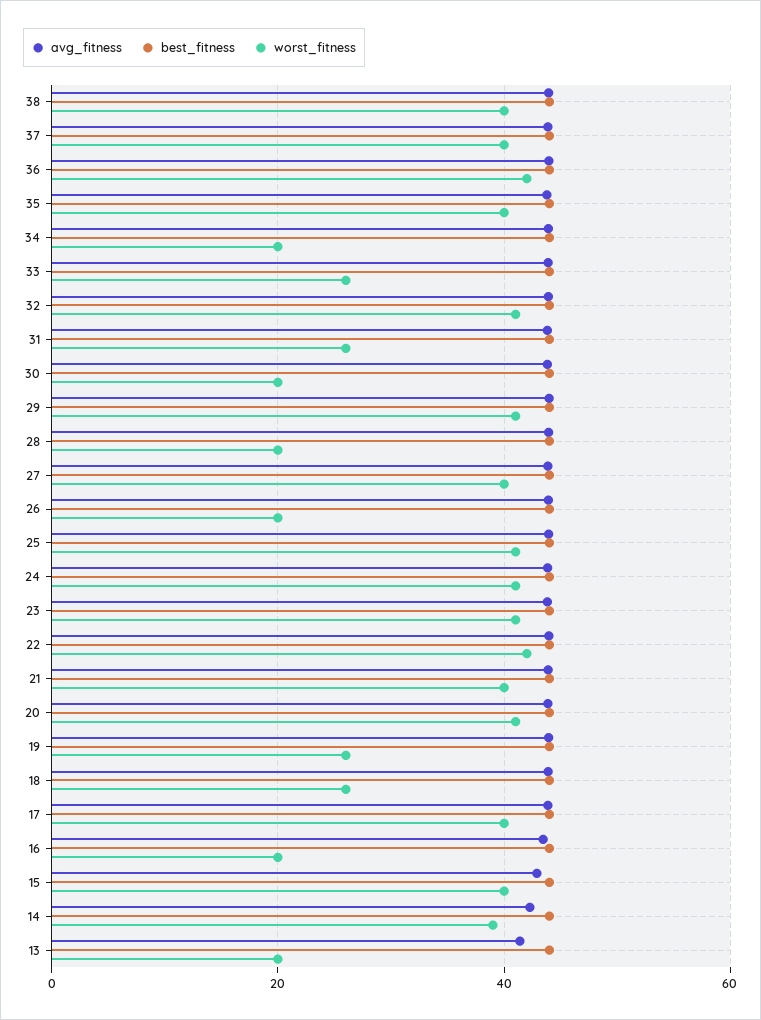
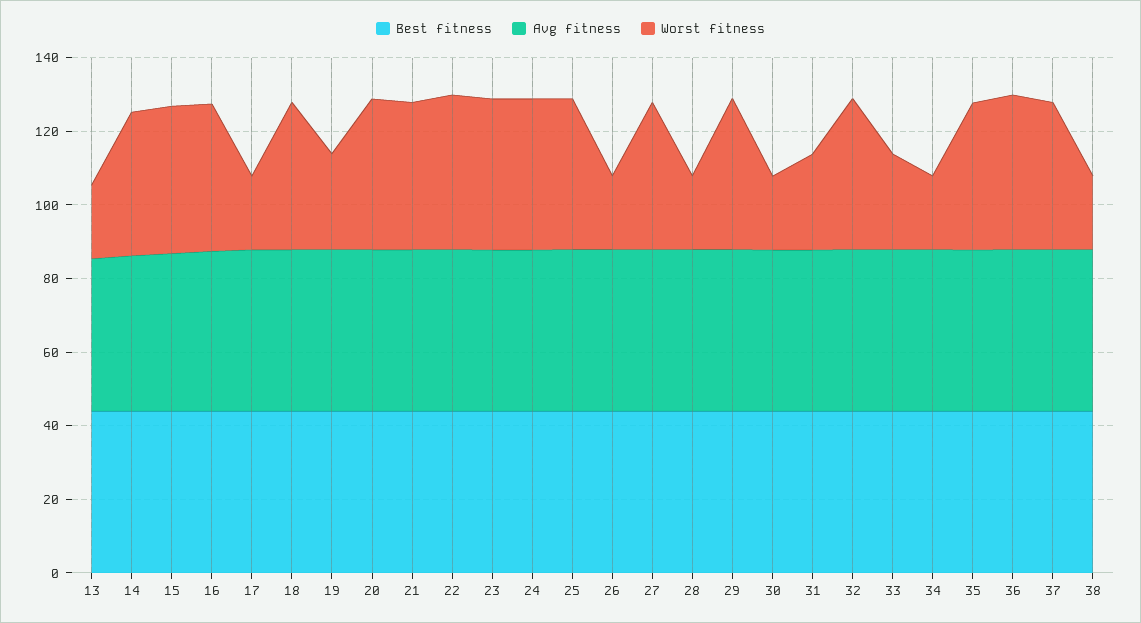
  {
    "avg_fitness": {
      "38": 44,
      "37": 44,
      "36": 44,
      "35": 44,
      "34": 44,
      "33": 44,
      "32": 44,
      "31": 44,
      "30": 44,
      "29": 44,
      "28": 44,
      "27": 44,
      "26": 44,
      "25": 44,
      "24": 44,
      "23": 44,
      "22": 44,
      "21": 44,
      "20": 44,
      "19": 44,
      "18": 44,
      "17": 44,
      "16": 44,
      "15": 42,
      "14": 42,
      "13": 42
    },
    "best_fitness": {
      "38": 44,
      "37": 44,
      "36": 44,
      "35": 44,
      "34": 44,
      "33": 44,
      "32": 44,
      "31": 44,
      "30": 44,
      "29": 44,
      "28": 44,
      "27": 44,
      "26": 44,
      "25": 44,
      "24": 44,
      "23": 44,
      "22": 44,
      "21": 44,
      "20": 44,
      "19": 44,
      "18": 44,
      "17": 44,
      "16": 44,
      "15": 44,
      "14": 44,
      "13": 44
    },
    "worst_fitness": {
-     "38": 40,
+     "38": 20,
      "37": 40,
      "36": 42,
      "35": 40,
      "34": 20,
      "33": 26,
      "32": 42,
      "31": 26,
      "30": 20,
      "29": 42,
      "28": 20,
      "27": 40,
      "26": 20,
      "25": 42,
      "24": 42,
      "23": 42,
      "22": 42,
      "21": 40,
      "20": 42,
      "19": 26,
-     "18": 26,
+     "18": 40,
-     "17": 40,
+     "17": 20,
-     "16": 20,
+     "16": 40,
      "15": 40,
      "14": 40,
      "13": 20
    }
  }

